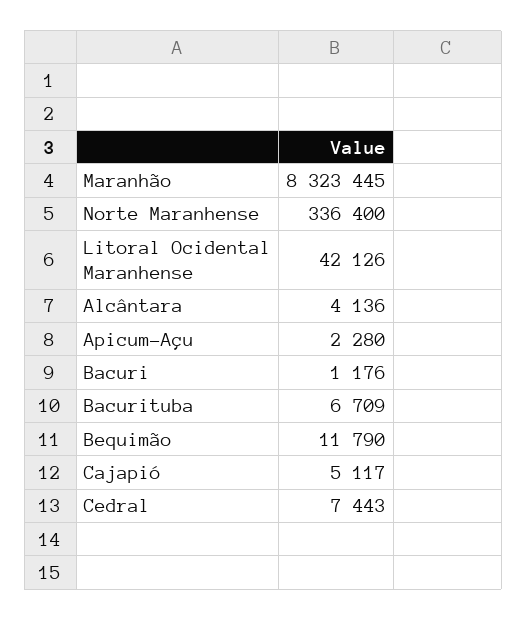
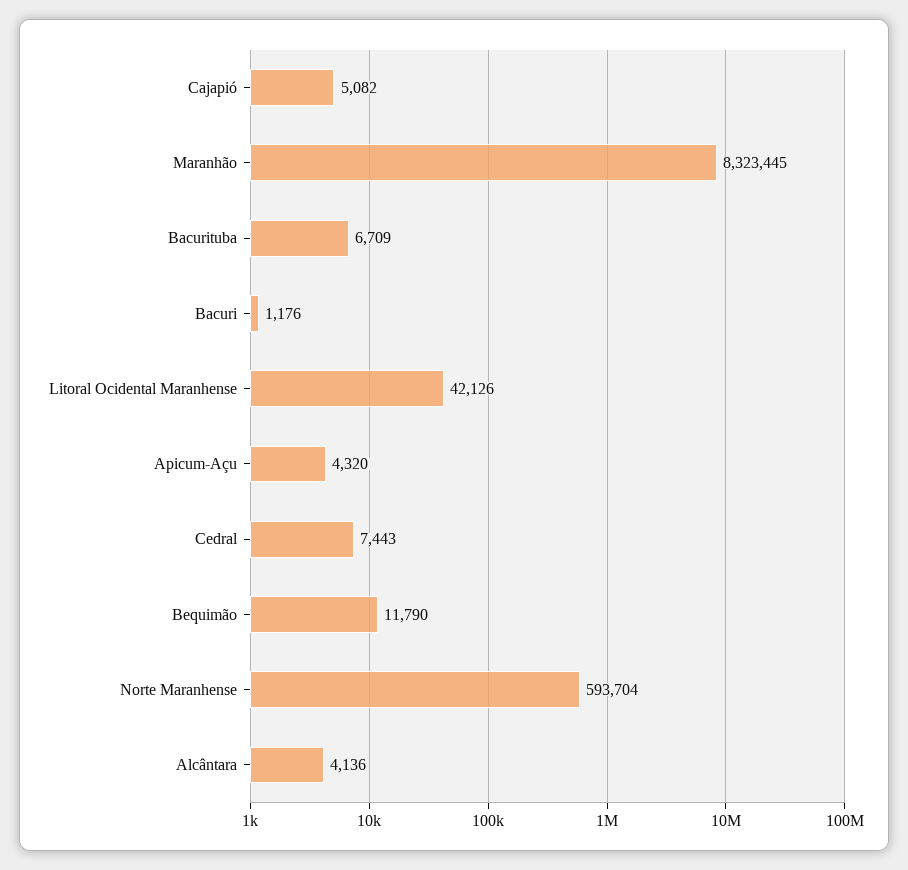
  {
    "Maranhão": 8323445,
-   "Norte Maranhense": 336400,
+   "Norte Maranhense": 593704,
    "Litoral Ocidental Maranhense": 42126,
    "Alcântara": 4136,
-   "Apicum-Açu": 2280,
+   "Apicum-Açu": 4320,
    "Bacuri": 1176,
    "Bacurituba": 6709,
    "Bequimão": 11790,
-   "Cajapió": 5117,
+   "Cajapió": 5082,
    "Cedral": 7443
  }

